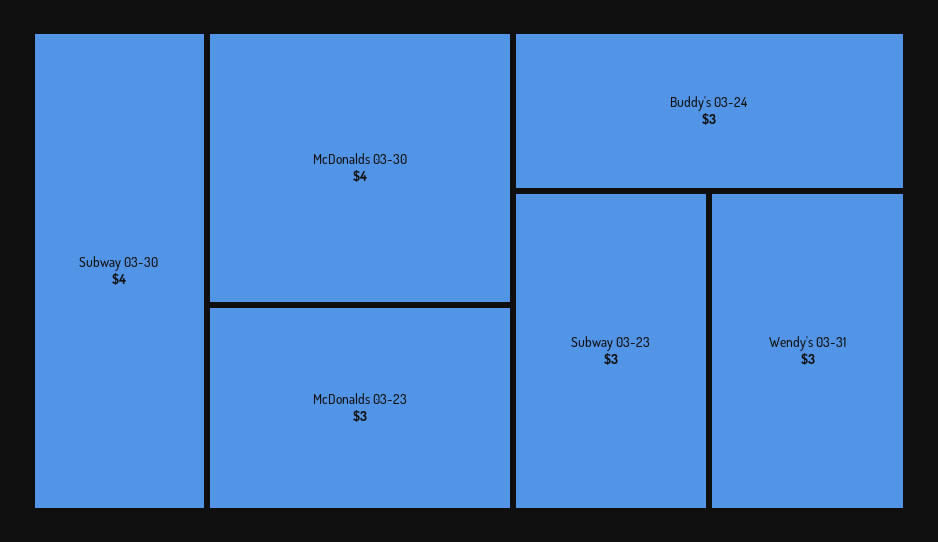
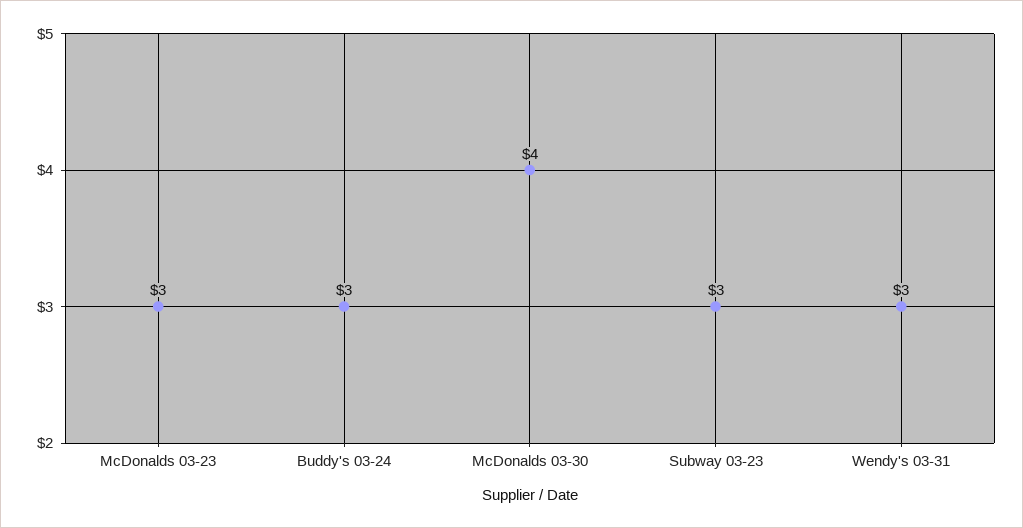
  {
-   "Subway 03-30": 4,
    "McDonalds 03-30": 4,
    "McDonalds 03-23": 3,
    "Buddy's 03-24": 3,
    "Subway 03-23": 3,
    "Wendy's 03-31": 3
  }

